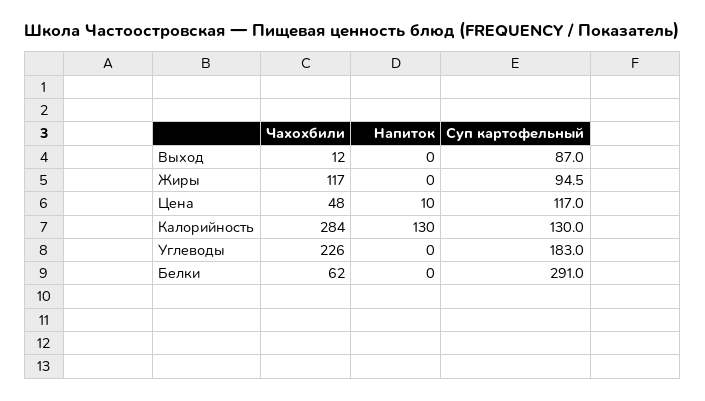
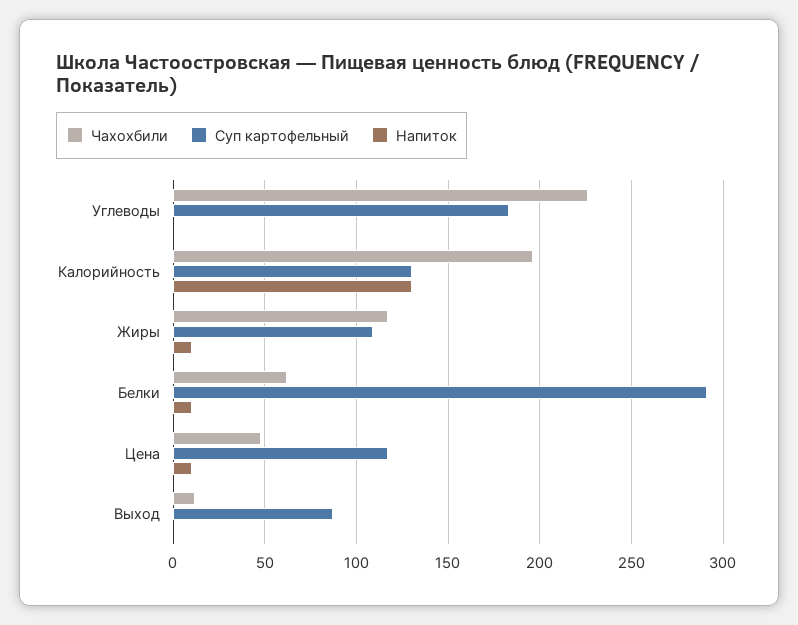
  {
    "Чахохбили": {
      "Выход": 12,
      "Жиры": 117,
      "Цена": 48,
-     "Калорийность": 284,
+     "Калорийность": 195,
      "Углеводы": 226,
      "Белки": 62
    },
    "Напиток": {
      "Выход": 0,
-     "Жиры": 0,
+     "Жиры": 10,
      "Цена": 10,
      "Калорийность": 130,
      "Углеводы": 0,
-     "Белки": 0
+     "Белки": 10
    },
    "Суп картофельный": {
      "Выход": 87,
-     "Жиры": 94.5,
+     "Жиры": 110,
      "Цена": 117,
      "Калорийность": 130,
      "Углеводы": 183,
      "Белки": 291
    }
  }

